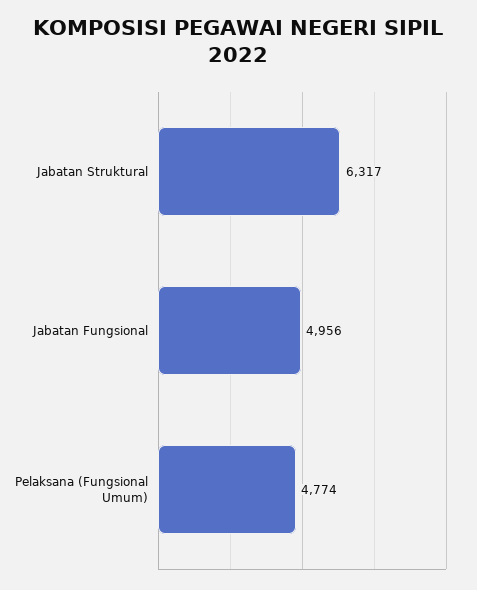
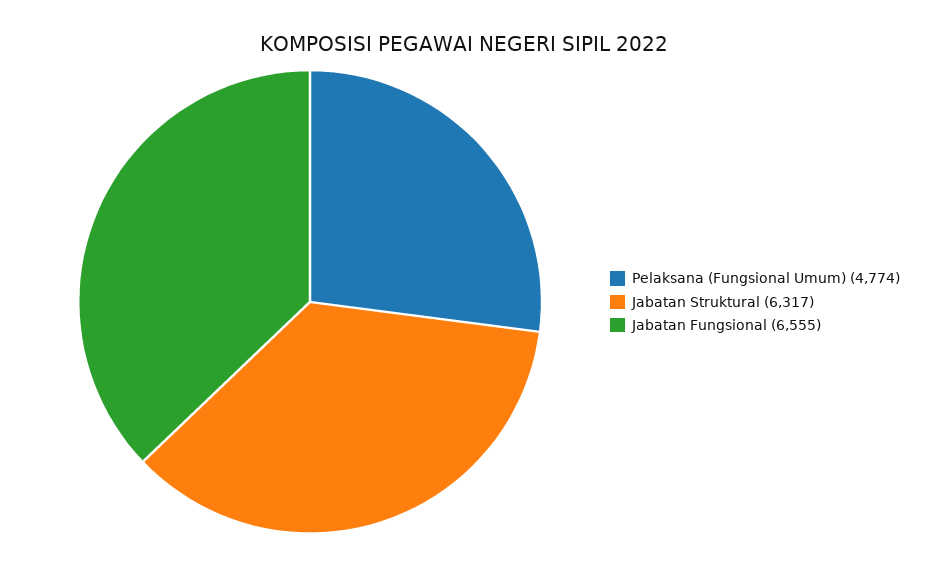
  {
    "Jabatan Struktural": 6317,
-   "Jabatan Fungsional": 4956,
+   "Jabatan Fungsional": 6555,
    "Pelaksana (Fungsional Umum)": 4774
  }

